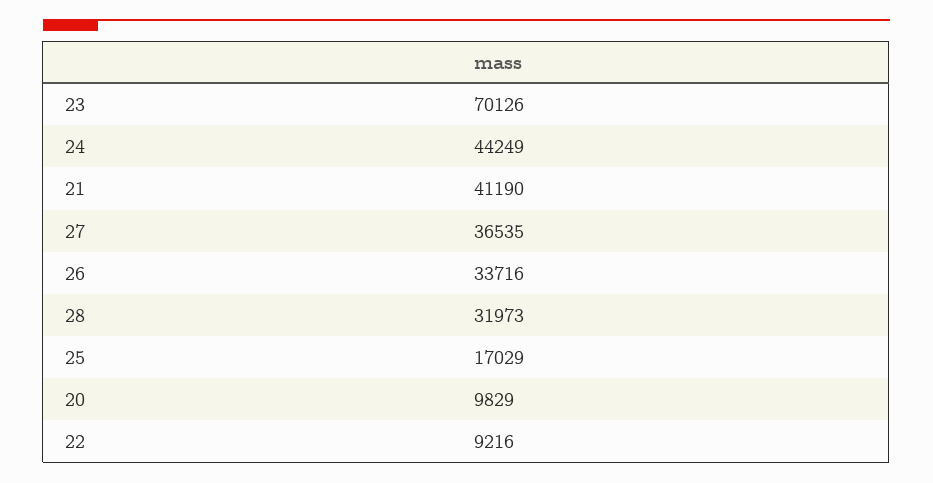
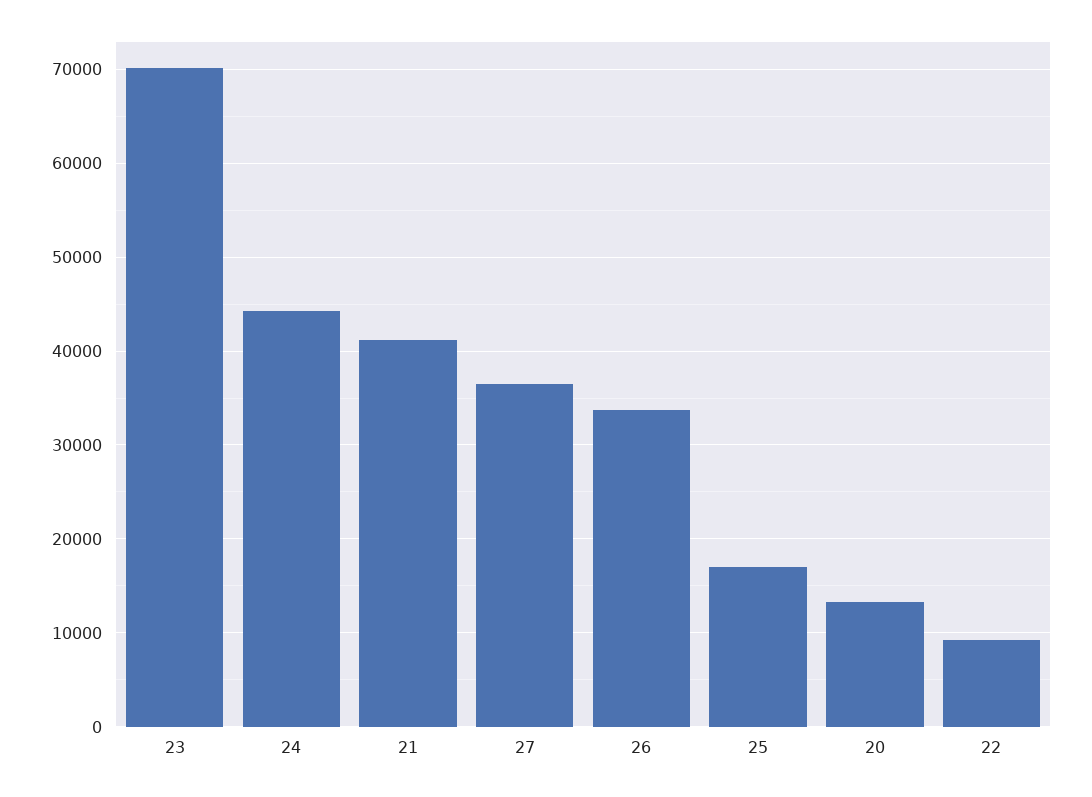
  {
    "23": 70126,
    "24": 44249,
    "21": 41190,
    "27": 36535,
    "26": 33716,
-   "28": 31973,
    "25": 17029,
-   "20": 9829,
+   "20": 13000,
    "22": 9216
  }

